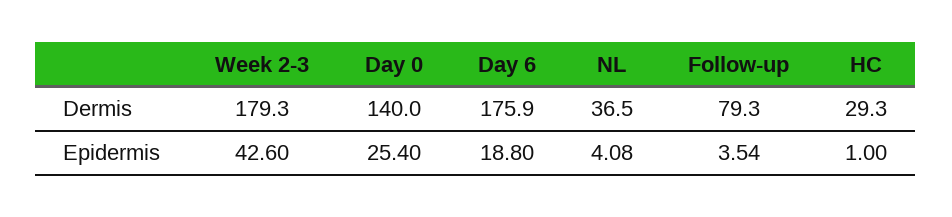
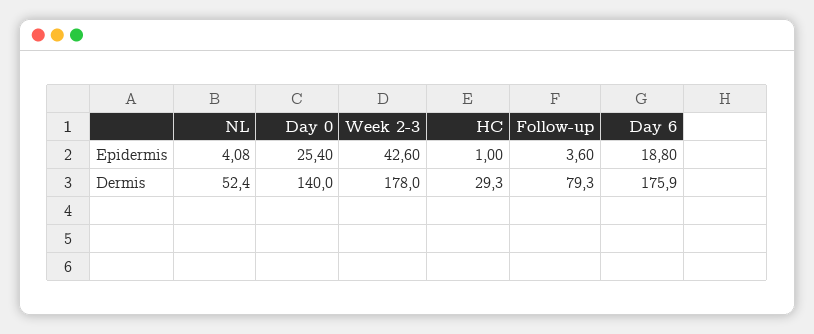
  {
    "Week 2-3": {
-     "Dermis": 179.3,
+     "Dermis": 178,
      "Epidermis": 42.6
    },
    "Day 0": {
      "Dermis": 140,
      "Epidermis": 25.4
    },
    "Day 6": {
      "Dermis": 175.9,
      "Epidermis": 18.8
    },
    "NL": {
-     "Dermis": 36.5,
+     "Dermis": 52.4,
      "Epidermis": 4.08
    },
    "Follow-up": {
      "Dermis": 79.3,
-     "Epidermis": 3.54
+     "Epidermis": 3.6
    },
    "HC": {
      "Dermis": 29.3,
      "Epidermis": 1
    }
  }

